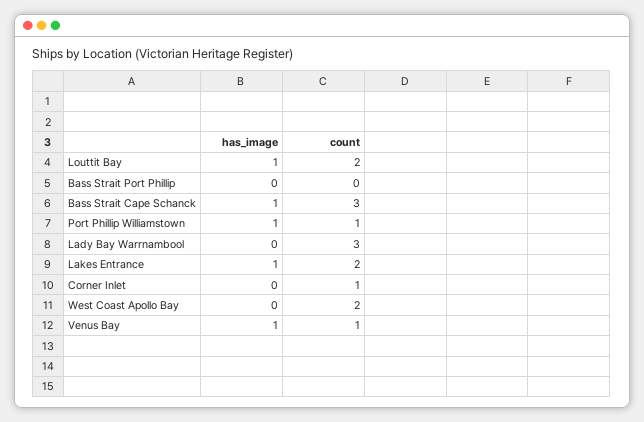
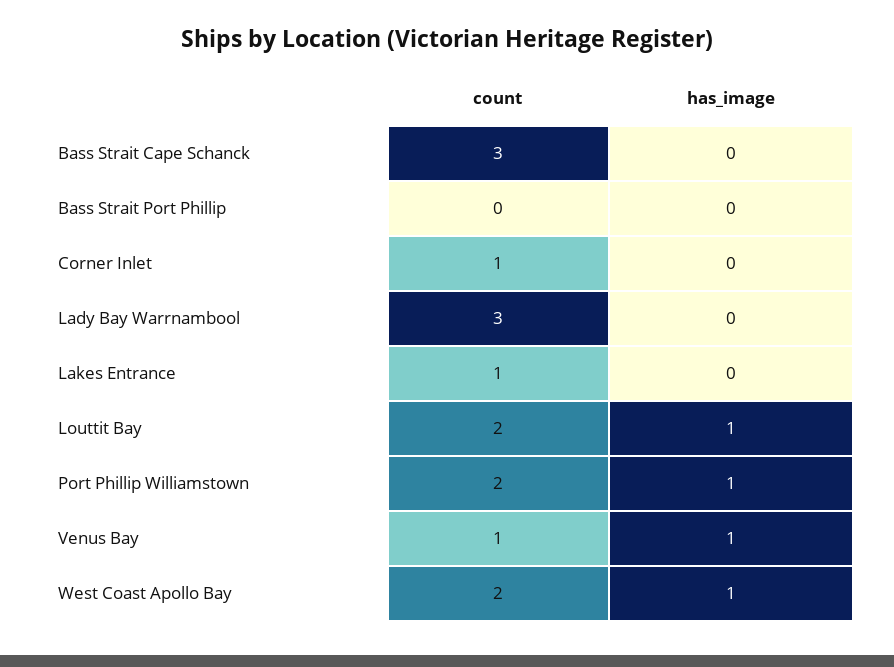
  {
    "has_image": {
      "Louttit Bay": 1,
      "Bass Strait Port Phillip": 0,
-     "Bass Strait Cape Schanck": 1,
+     "Bass Strait Cape Schanck": 0,
      "Port Phillip Williamstown": 1,
      "Lady Bay Warrnambool": 0,
-     "Lakes Entrance": 1,
+     "Lakes Entrance": 0,
      "Corner Inlet": 0,
-     "West Coast Apollo Bay": 0,
+     "West Coast Apollo Bay": 1,
      "Venus Bay": 1
    },
    "count": {
      "Louttit Bay": 2,
      "Bass Strait Port Phillip": 0,
      "Bass Strait Cape Schanck": 3,
-     "Port Phillip Williamstown": 1,
+     "Port Phillip Williamstown": 2,
      "Lady Bay Warrnambool": 3,
-     "Lakes Entrance": 2,
+     "Lakes Entrance": 1,
      "Corner Inlet": 1,
      "West Coast Apollo Bay": 2,
      "Venus Bay": 1
    }
  }

